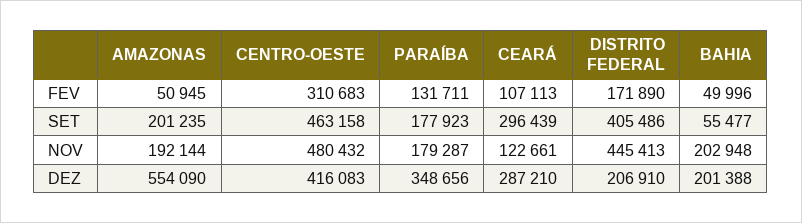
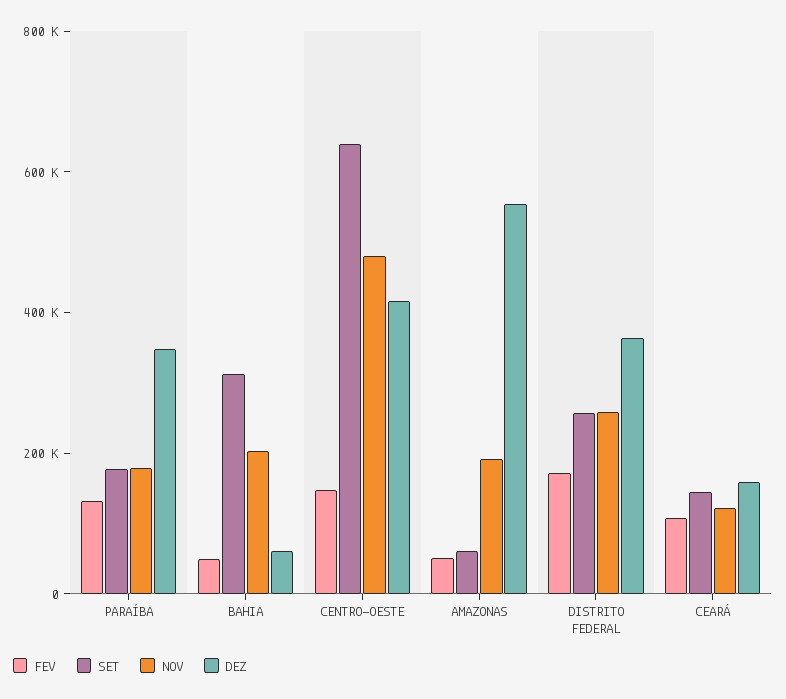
  {
    "FEV": {
      "AMAZONAS": 50945,
-     "CENTRO-OESTE": 310683,
+     "CENTRO-OESTE": 150000,
      "PARAÍBA": 131711,
      "CEARÁ": 107113,
      "DISTRITO FEDERAL": 171890,
      "BAHIA": 49996
    },
    "SET": {
-     "AMAZONAS": 201235,
+     "AMAZONAS": 50000,
-     "CENTRO-OESTE": 463158,
+     "CENTRO-OESTE": 650000,
      "PARAÍBA": 177923,
-     "CEARÁ": 296439,
+     "CEARÁ": 150000,
-     "DISTRITO FEDERAL": 405486,
+     "DISTRITO FEDERAL": 250000,
-     "BAHIA": 55477
+     "BAHIA": 300000
    },
    "NOV": {
      "AMAZONAS": 192144,
      "CENTRO-OESTE": 480432,
      "PARAÍBA": 179287,
      "CEARÁ": 122661,
-     "DISTRITO FEDERAL": 445413,
+     "DISTRITO FEDERAL": 250000,
      "BAHIA": 202948
    },
    "DEZ": {
      "AMAZONAS": 554090,
      "CENTRO-OESTE": 416083,
      "PARAÍBA": 348656,
-     "CEARÁ": 287210,
+     "CEARÁ": 150000,
-     "DISTRITO FEDERAL": 206910,
+     "DISTRITO FEDERAL": 350000,
-     "BAHIA": 201388
+     "BAHIA": 50000
    }
  }

